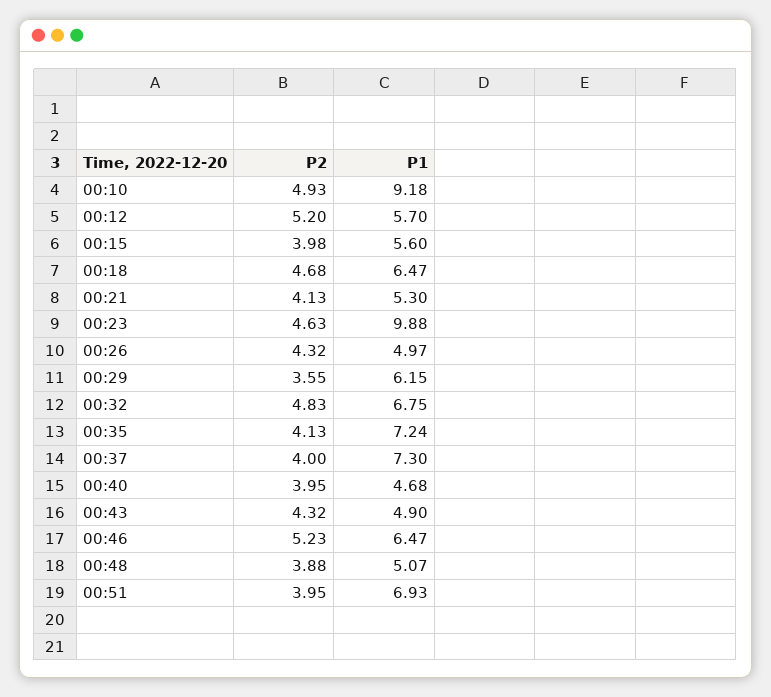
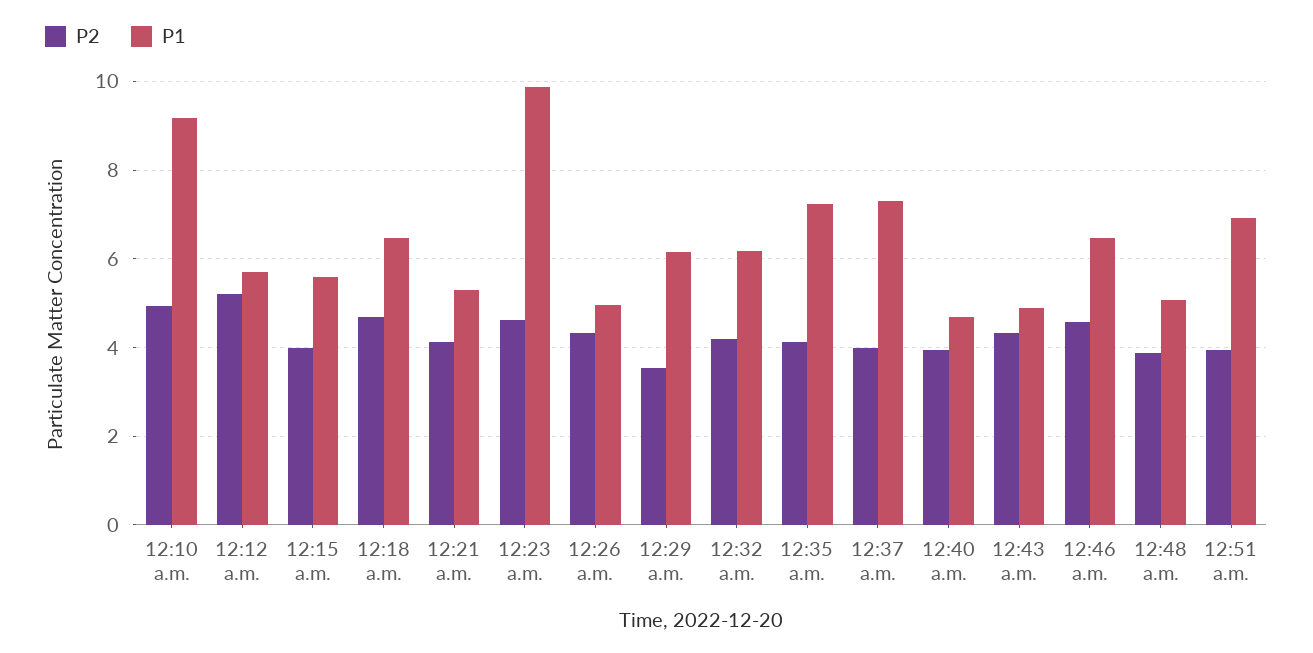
  {
    "P2": {
      "00:10": 4.93,
      "00:12": 5.2,
      "00:15": 3.98,
      "00:18": 4.68,
      "00:21": 4.13,
      "00:23": 4.63,
      "00:26": 4.32,
      "00:29": 3.55,
-     "00:32": 4.83,
+     "00:32": 4.2,
      "00:35": 4.13,
      "00:37": 4,
      "00:40": 3.95,
      "00:43": 4.32,
-     "00:46": 5.23,
+     "00:46": 4.6,
      "00:48": 3.88,
      "00:51": 3.95
    },
    "P1": {
      "00:10": 9.18,
      "00:12": 5.7,
      "00:15": 5.6,
      "00:18": 6.47,
      "00:21": 5.3,
      "00:23": 9.88,
      "00:26": 4.97,
      "00:29": 6.15,
-     "00:32": 6.75,
+     "00:32": 6.2,
      "00:35": 7.24,
      "00:37": 7.3,
      "00:40": 4.68,
      "00:43": 4.9,
      "00:46": 6.47,
      "00:48": 5.07,
      "00:51": 6.93
    }
  }

